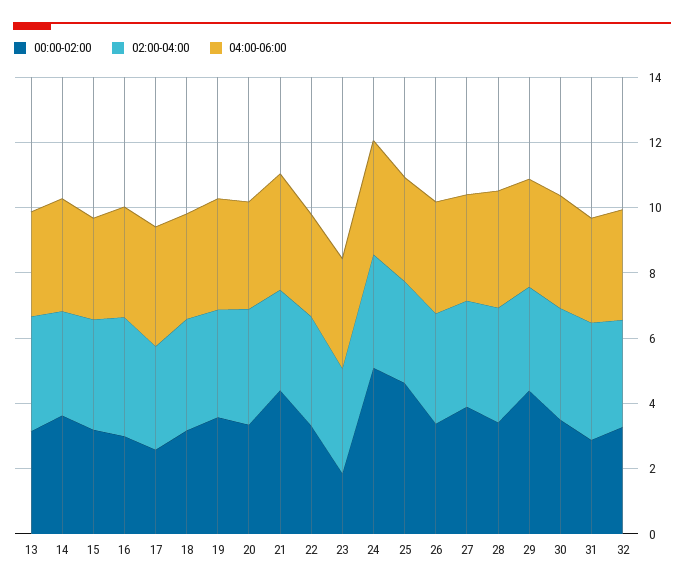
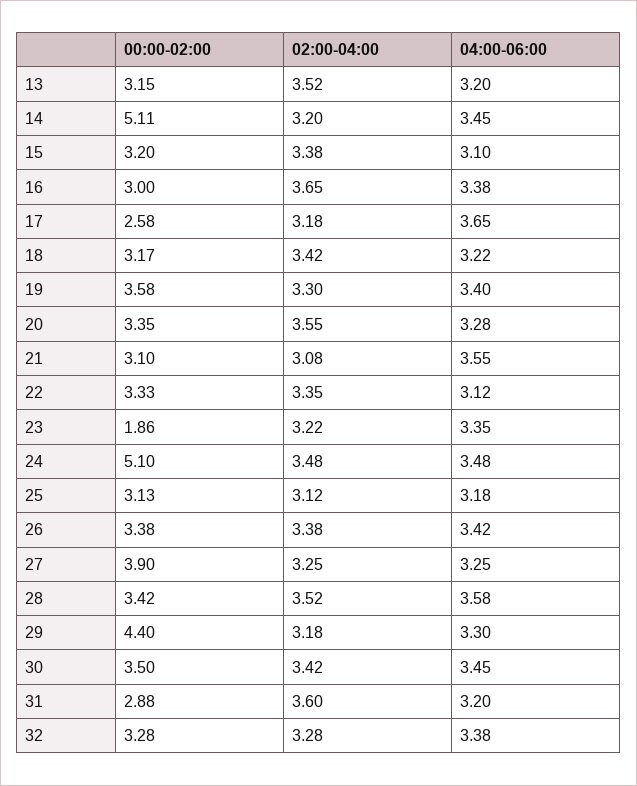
  {
    "00:00-02:00": {
      "13": 3.15,
-     "14": 3.5,
+     "14": 5.11,
      "15": 3.2,
      "16": 3,
      "17": 2.58,
      "18": 3.17,
      "19": 3.58,
      "20": 3.35,
-     "21": 4.5,
+     "21": 3.1,
      "22": 3.33,
      "23": 1.86,
      "24": 5.1,
-     "25": 4.5,
+     "25": 3.13,
      "26": 3.38,
      "27": 3.9,
      "28": 3.42,
      "29": 4.4,
      "30": 3.5,
      "31": 2.88,
      "32": 3.28
    },
    "02:00-04:00": {
      "13": 3.52,
      "14": 3.2,
      "15": 3.38,
      "16": 3.65,
      "17": 3.18,
      "18": 3.42,
      "19": 3.3,
      "20": 3.55,
      "21": 3.08,
      "22": 3.35,
      "23": 3.22,
      "24": 3.48,
      "25": 3.12,
      "26": 3.38,
      "27": 3.25,
      "28": 3.52,
      "29": 3.18,
      "30": 3.42,
      "31": 3.6,
      "32": 3.28
    },
    "04:00-06:00": {
      "13": 3.2,
      "14": 3.45,
      "15": 3.1,
      "16": 3.38,
      "17": 3.65,
      "18": 3.22,
      "19": 3.4,
      "20": 3.28,
      "21": 3.55,
      "22": 3.12,
      "23": 3.35,
      "24": 3.48,
      "25": 3.18,
      "26": 3.42,
      "27": 3.25,
      "28": 3.58,
      "29": 3.3,
      "30": 3.45,
      "31": 3.2,
      "32": 3.38
    }
  }

